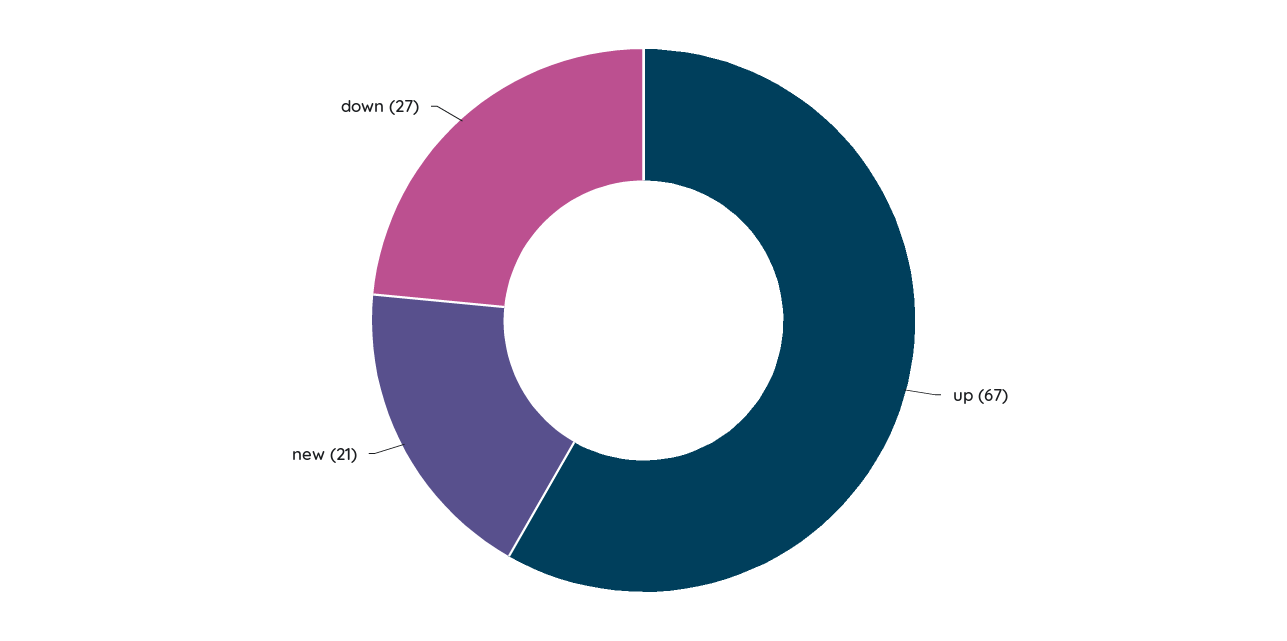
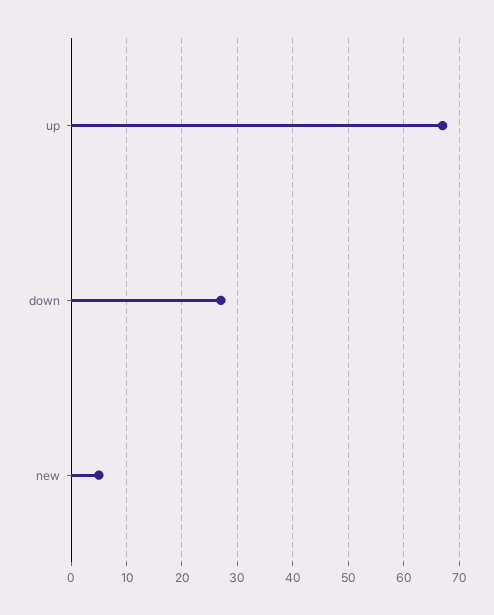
  {
    "up": 67,
-   "new": 21,
+   "new": 5,
    "down": 27
  }

